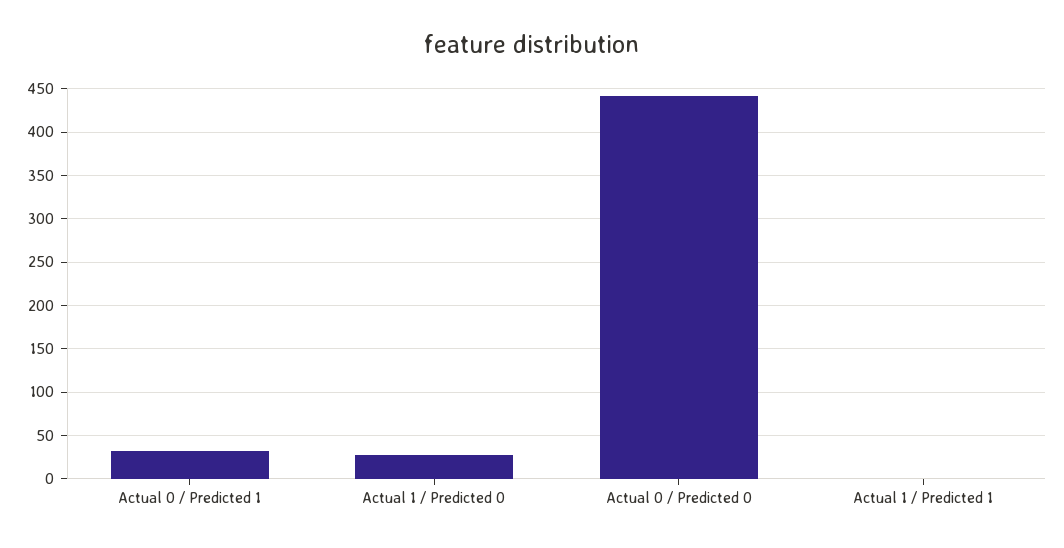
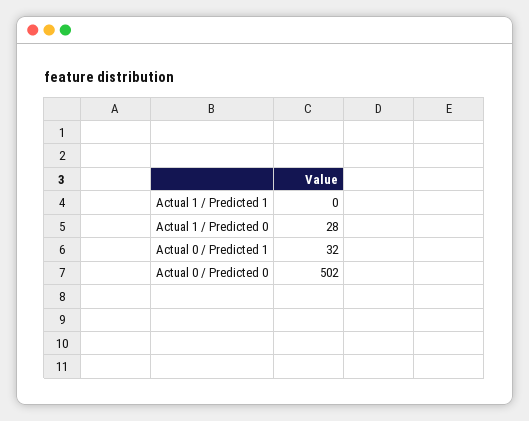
  {
    "Actual 0 / Predicted 1": 32,
    "Actual 1 / Predicted 0": 28,
-   "Actual 0 / Predicted 0": 440,
+   "Actual 0 / Predicted 0": 502,
    "Actual 1 / Predicted 1": 0
  }

